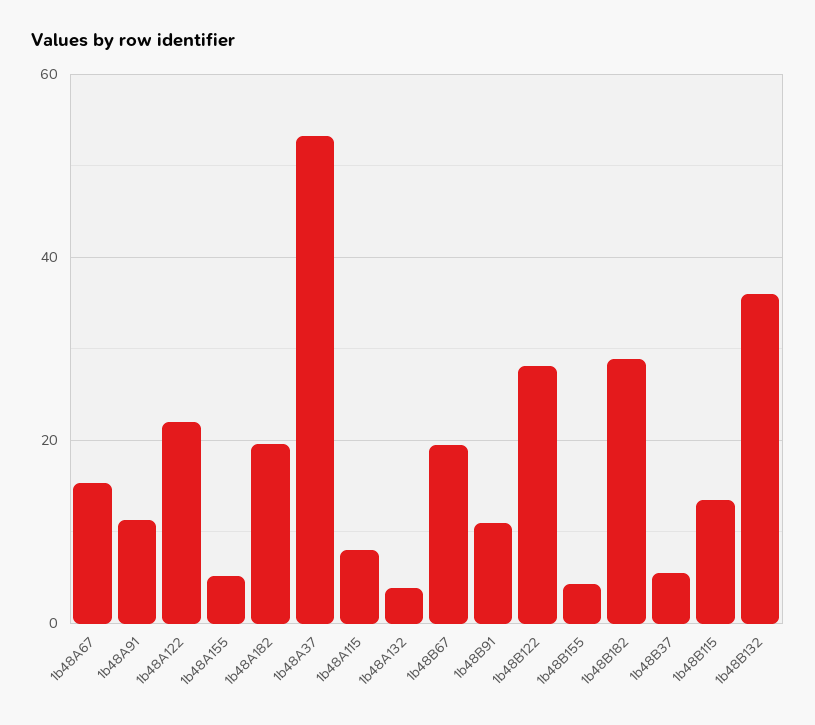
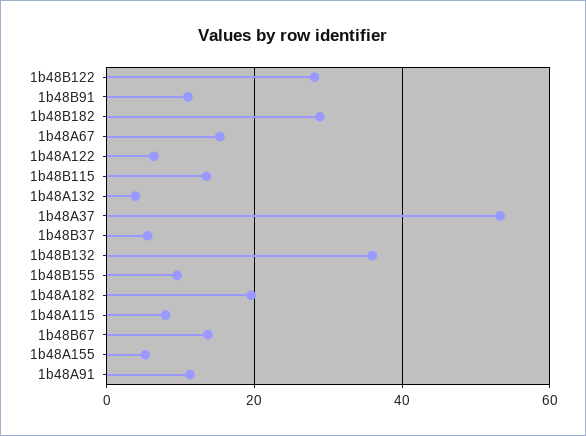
  {
    "1b48A67": 16,
    "1b48A91": 12,
-   "1b48A122": 22,
+   "1b48A122": 6,
    "1b48A155": 6,
    "1b48A182": 20,
    "1b48A37": 54,
    "1b48A115": 8,
    "1b48A132": 4,
-   "1b48B67": 20,
+   "1b48B67": 14,
    "1b48B91": 12,
    "1b48B122": 28,
-   "1b48B155": 4,
+   "1b48B155": 10,
    "1b48B182": 28,
    "1b48B37": 6,
    "1b48B115": 14,
    "1b48B132": 36
  }

